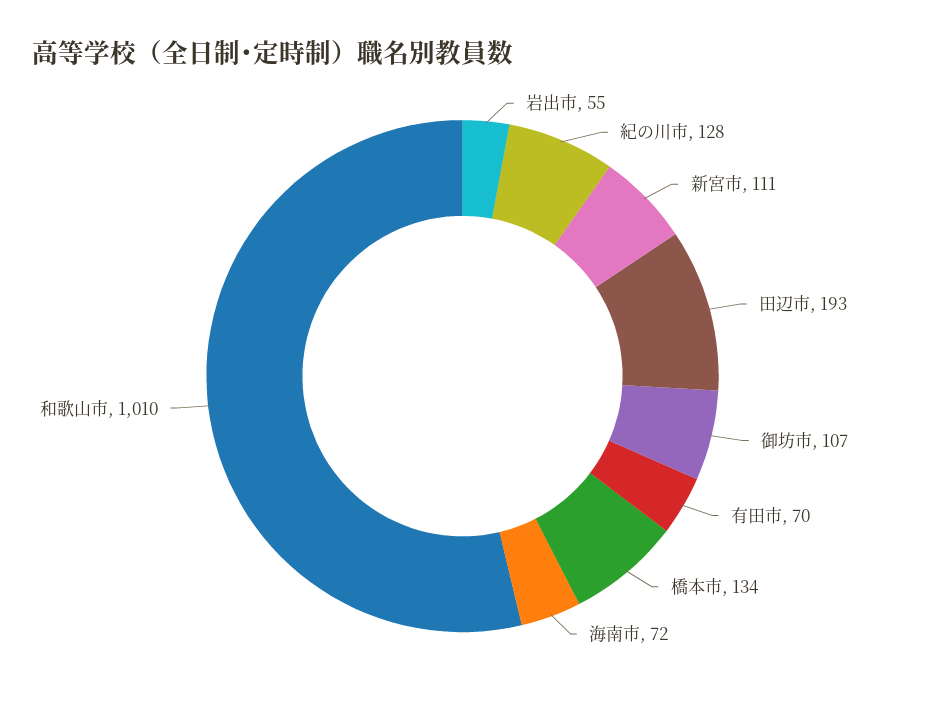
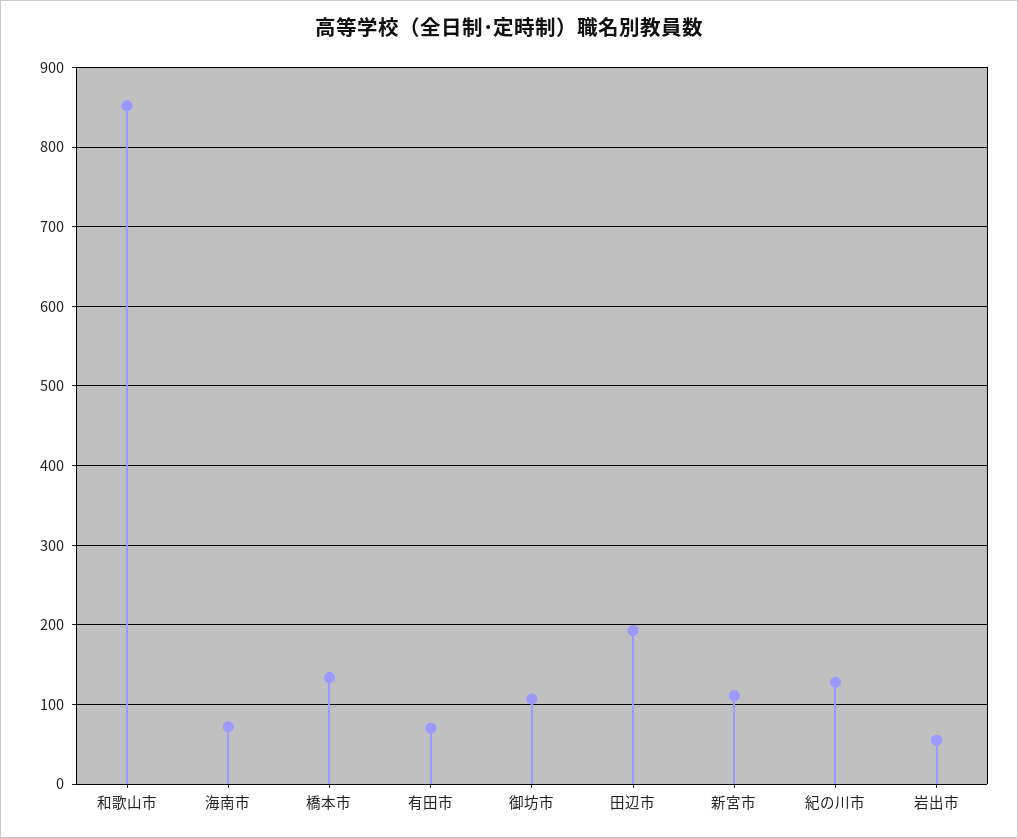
  {
    "岩出市": 55,
    "紀の川市": 128,
    "新宮市": 111,
    "田辺市": 193,
    "御坊市": 107,
    "有田市": 70,
    "橋本市": 134,
    "海南市": 72,
-   "和歌山市": 1010
+   "和歌山市": 850
  }

